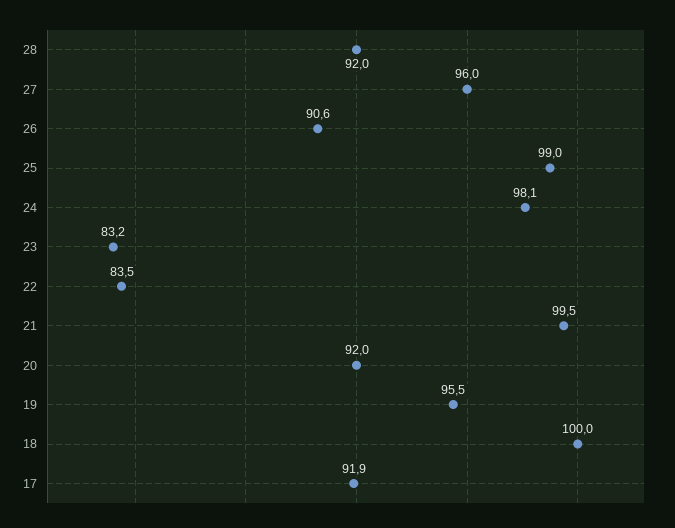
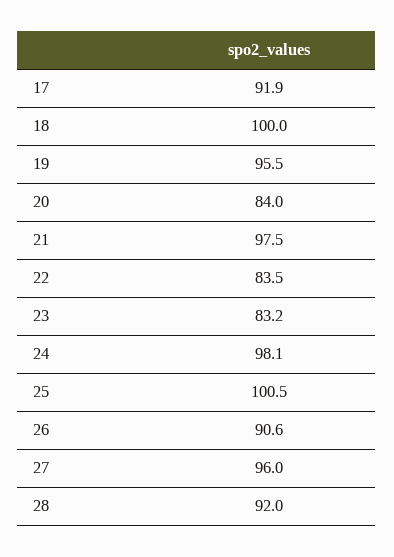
  {
    "28": 92,
    "27": 96,
    "26": 90.6,
-   "25": 99,
+   "25": 100.5,
    "24": 98.1,
    "23": 83.2,
    "22": 83.5,
-   "21": 99.5,
+   "21": 97.5,
-   "20": 92,
+   "20": 84,
    "19": 95.5,
    "18": 100,
    "17": 91.9
  }

